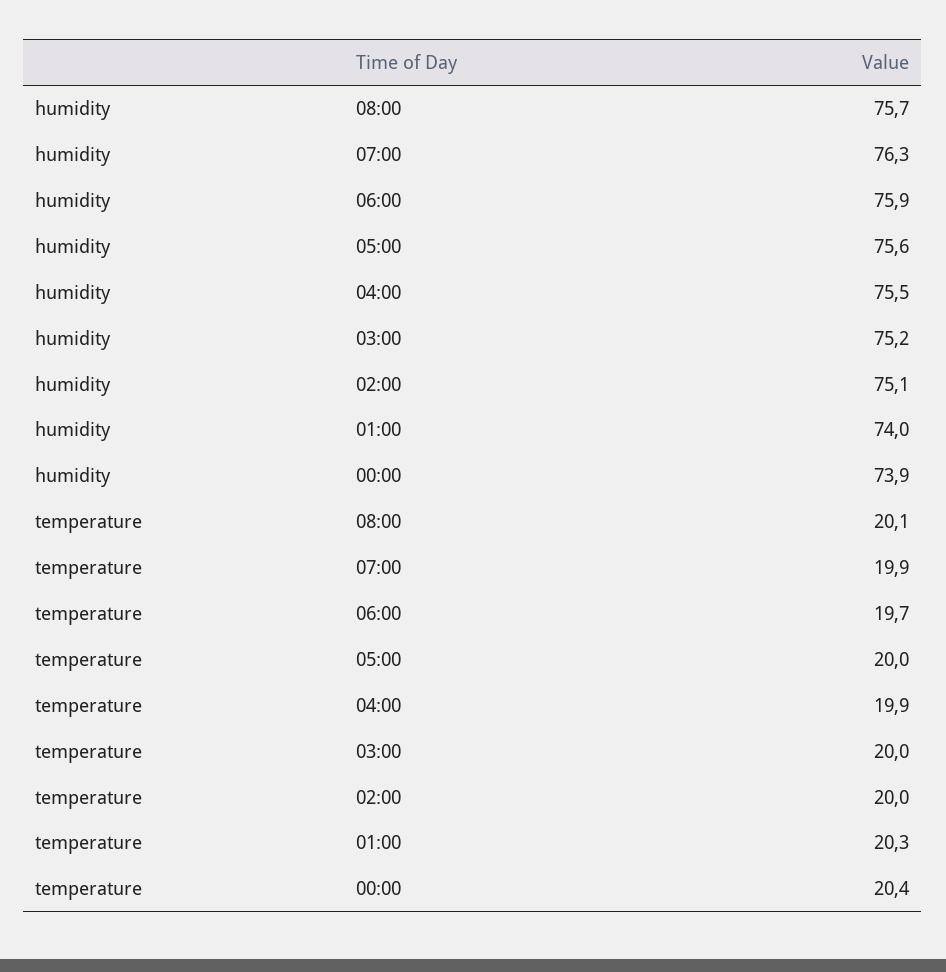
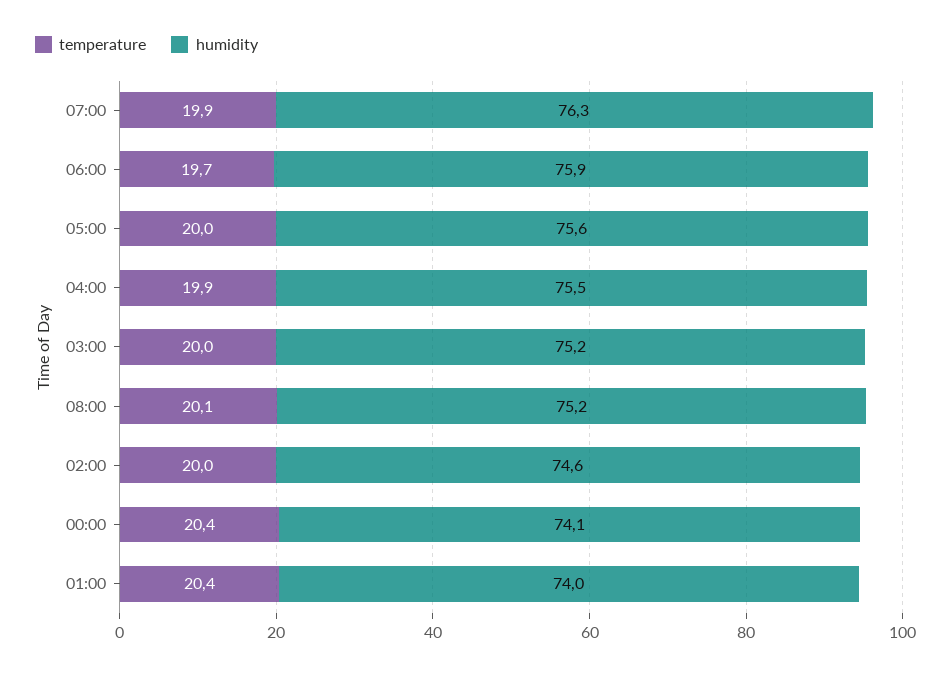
  {
    "humidity": {
-     "08:00": 75.7,
+     "08:00": 75.2,
      "07:00": 76.3,
      "06:00": 75.9,
      "05:00": 75.6,
      "04:00": 75.5,
      "03:00": 75.2,
-     "02:00": 75.1,
+     "02:00": 74.6,
      "01:00": 74,
-     "00:00": 73.9
+     "00:00": 74.1
    },
    "temperature": {
      "08:00": 20.1,
      "07:00": 19.9,
      "06:00": 19.7,
      "05:00": 20,
      "04:00": 19.9,
      "03:00": 20,
      "02:00": 20,
-     "01:00": 20.3,
+     "01:00": 20.4,
      "00:00": 20.4
    }
  }

